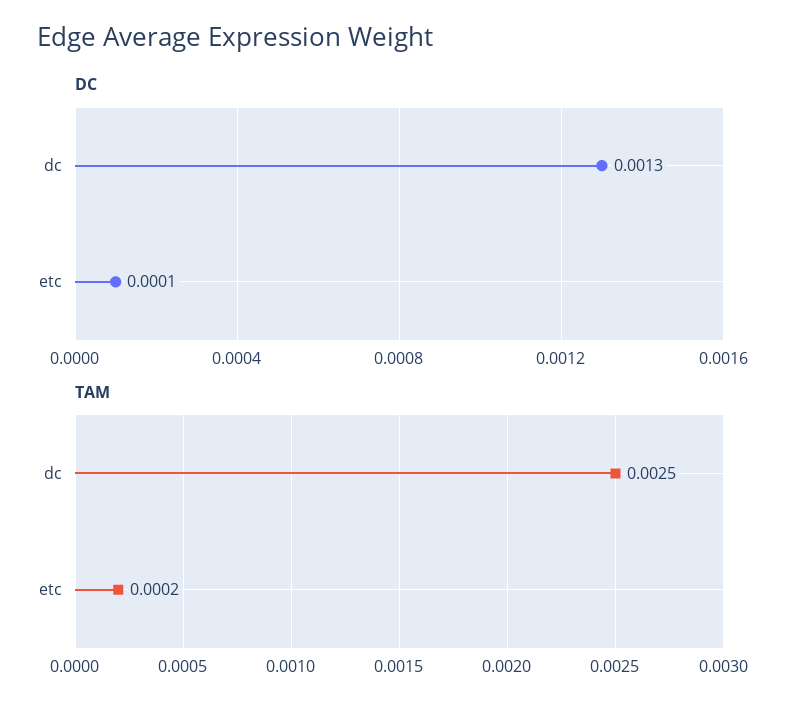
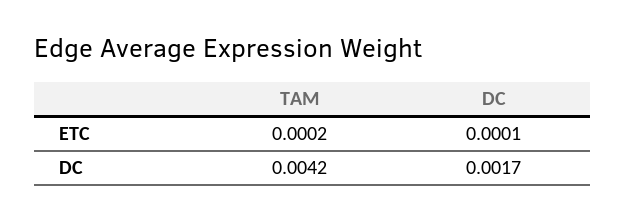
  {
    "DC": {
-     "dc": 0.0013,
+     "dc": 0.0017,
      "etc": 0.0001
    },
    "TAM": {
-     "dc": 0.0025,
+     "dc": 0.0042,
      "etc": 0.0002
    }
  }

